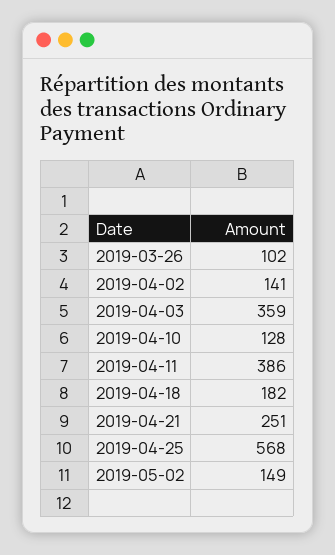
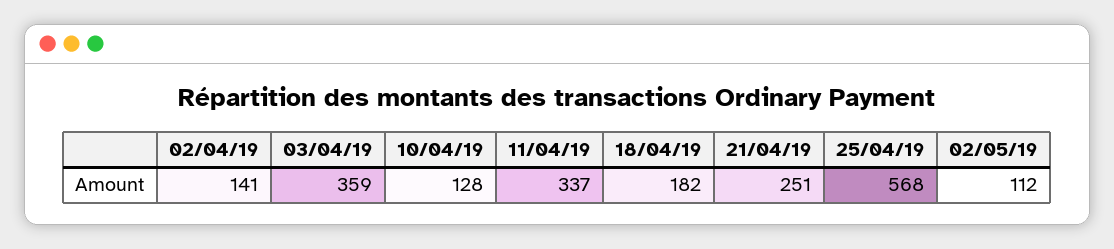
  {
-   "2019-03-26": 102,
    "2019-04-02": 141,
    "2019-04-03": 359,
    "2019-04-10": 128,
-   "2019-04-11": 386,
+   "2019-04-11": 337,
    "2019-04-18": 182,
    "2019-04-21": 251,
    "2019-04-25": 568,
-   "2019-05-02": 149
+   "2019-05-02": 112
  }

